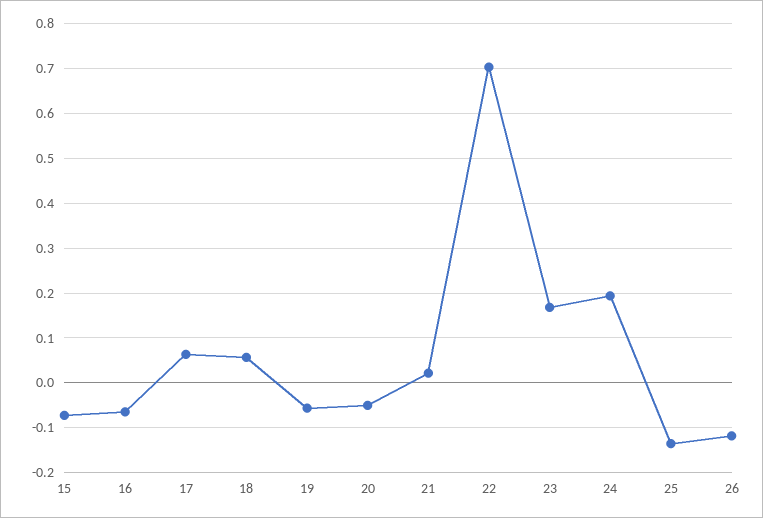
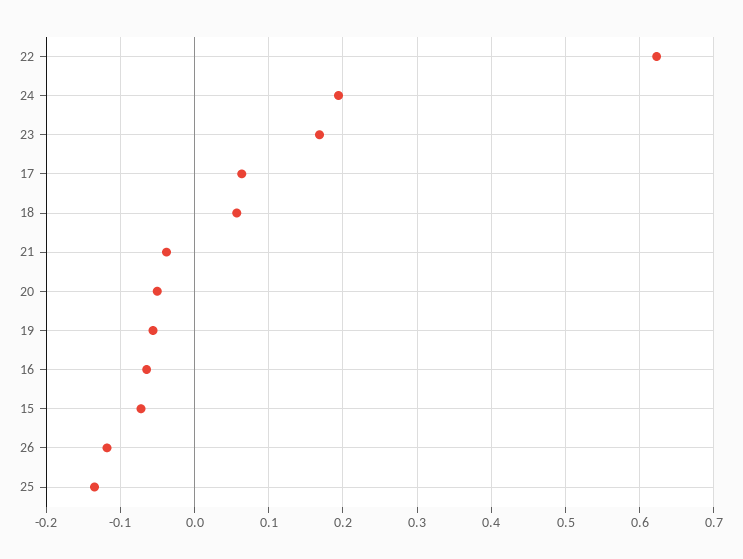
  {
    "15": -0.07,
    "16": -0.06,
    "17": 0.06,
    "18": 0.06,
    "19": -0.06,
    "20": -0.05,
-   "21": 0.02,
+   "21": -0.04,
-   "22": 0.7,
+   "22": 0.62,
    "23": 0.17,
    "24": 0.19,
    "25": -0.13,
    "26": -0.12
  }

